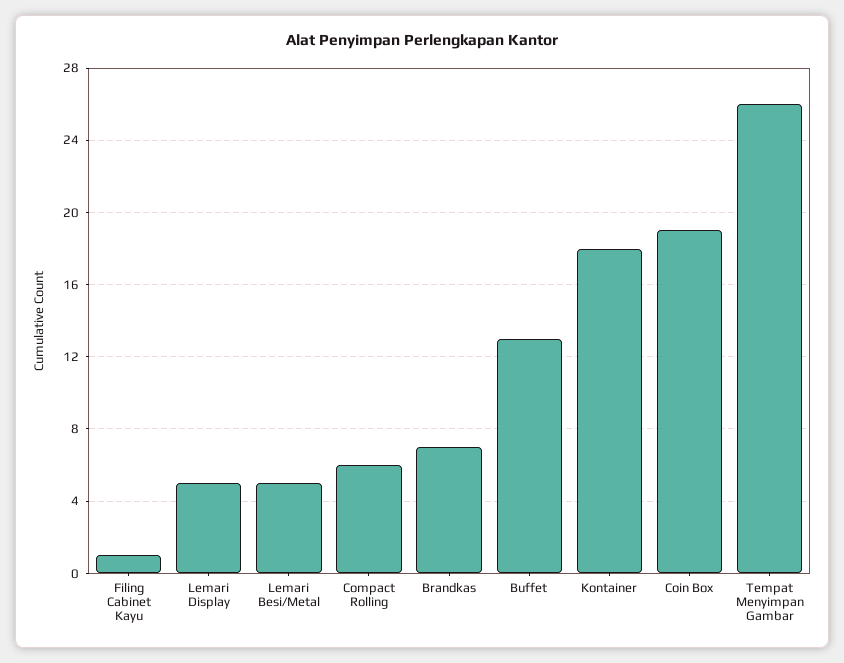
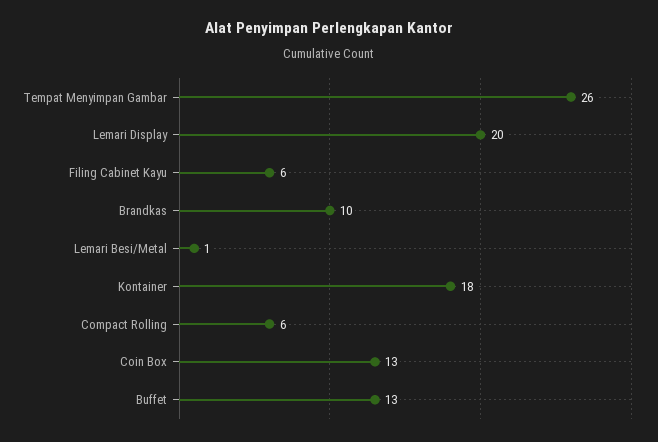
  {
-   "Filing Cabinet Kayu": 1,
+   "Filing Cabinet Kayu": 6,
-   "Lemari Display": 5,
+   "Lemari Display": 20,
-   "Lemari Besi/Metal": 5,
+   "Lemari Besi/Metal": 1,
    "Compact Rolling": 6,
-   "Brandkas": 7,
+   "Brandkas": 10,
    "Buffet": 13,
    "Kontainer": 18,
-   "Coin Box": 19,
+   "Coin Box": 13,
    "Tempat Menyimpan Gambar": 26
  }

